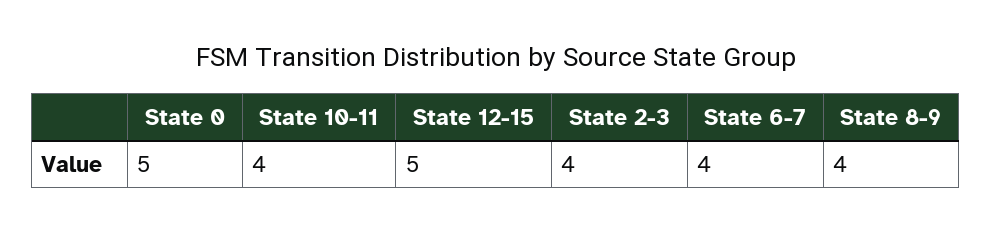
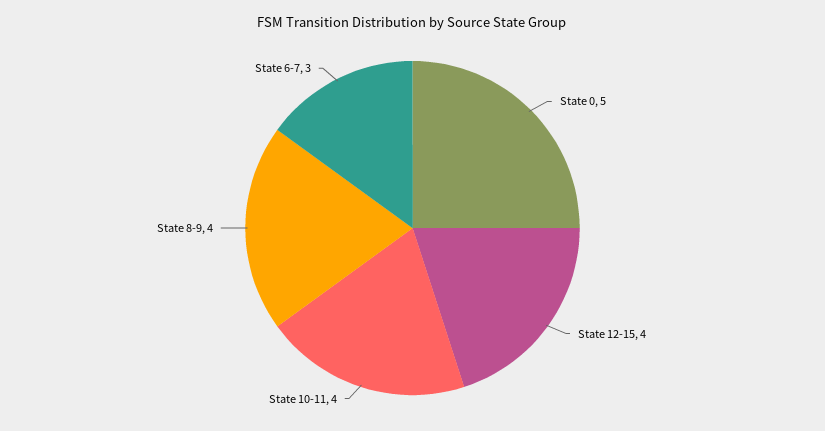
  {
    "State 0": 5,
    "State 10-11": 4,
-   "State 12-15": 5,
+   "State 12-15": 4,
-   "State 2-3": 4,
-   "State 6-7": 4,
+   "State 6-7": 3,
    "State 8-9": 4
  }

